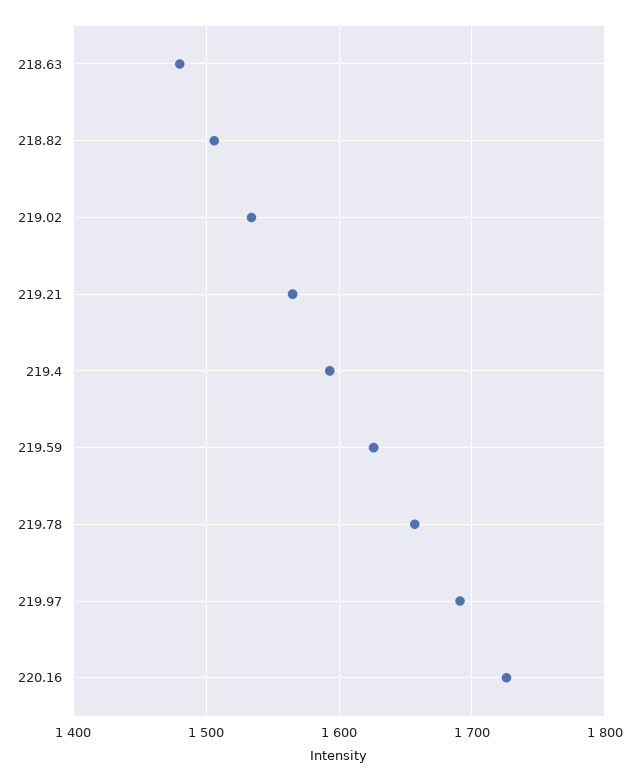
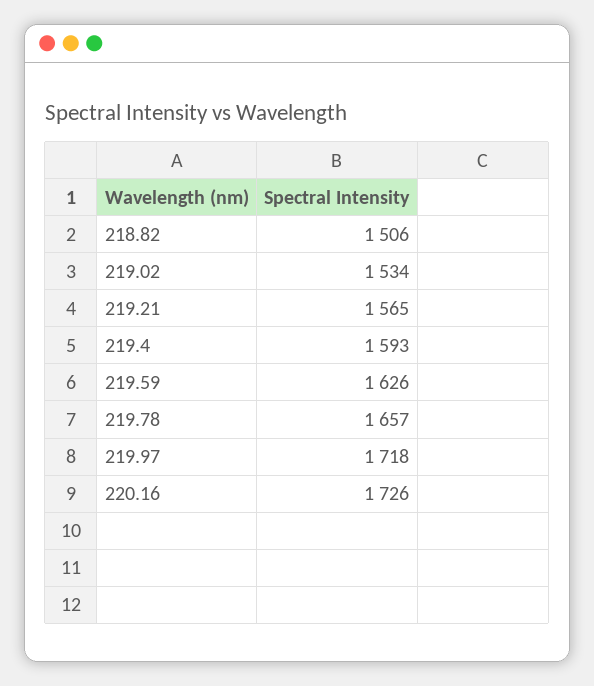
  {
-   "218.63": 1480,
    "218.82": 1506,
    "219.02": 1534,
    "219.21": 1565,
    "219.4": 1593,
    "219.59": 1626,
    "219.78": 1657,
-   "219.97": 1690,
+   "219.97": 1718,
    "220.16": 1726
  }

